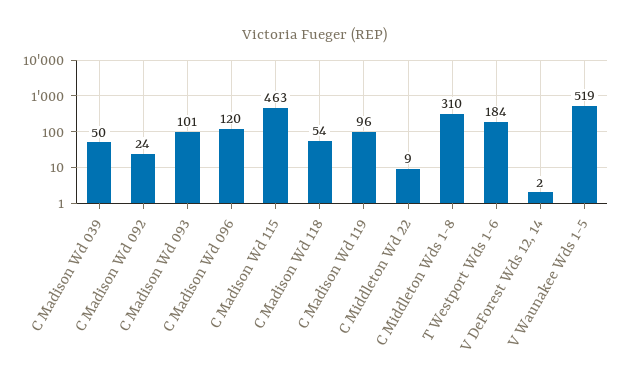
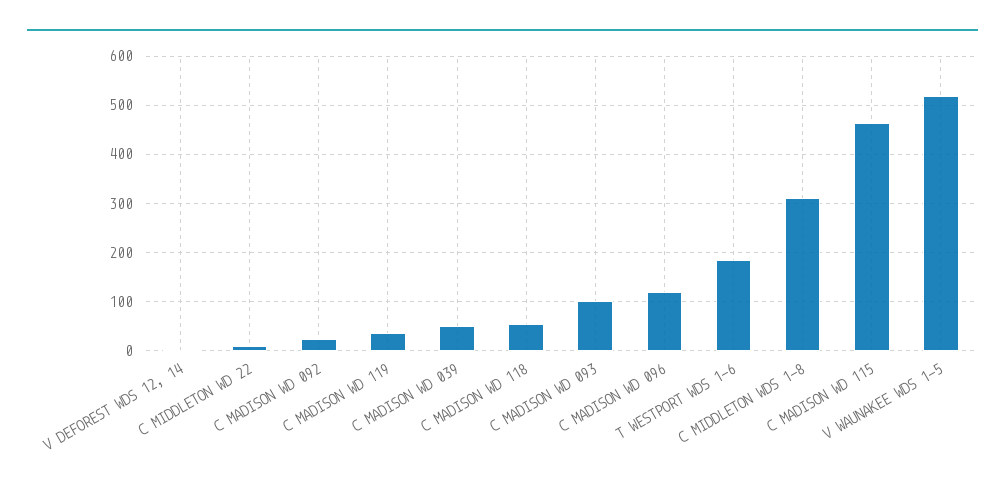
  {
    "C Madison Wd 039": 50,
    "C Madison Wd 092": 24,
    "C Madison Wd 093": 101,
    "C Madison Wd 096": 120,
    "C Madison Wd 115": 463,
    "C Madison Wd 118": 54,
-   "C Madison Wd 119": 96,
+   "C Madison Wd 119": 40,
    "C Middleton Wd 22": 9,
    "C Middleton Wds 1-8": 310,
    "T Westport Wds 1-6": 184,
    "V DeForest Wds 12, 14": 2,
    "V Waunakee Wds 1-5": 519
  }

